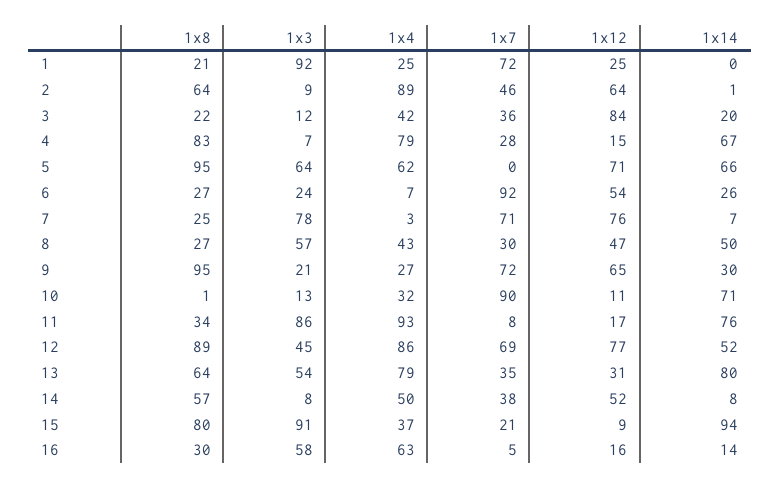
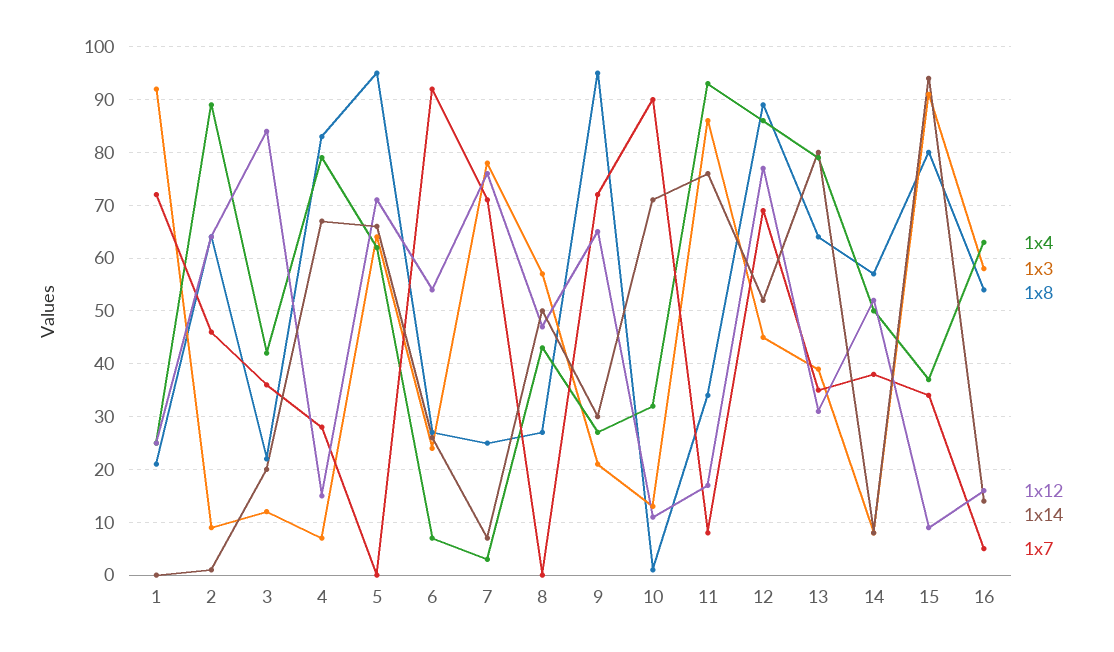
  {
    "1x8": {
      "1": 21,
      "2": 64,
      "3": 22,
      "4": 83,
      "5": 95,
      "6": 27,
      "7": 25,
      "8": 27,
      "9": 95,
      "10": 1,
      "11": 34,
      "12": 89,
      "13": 64,
      "14": 57,
      "15": 80,
-     "16": 30
+     "16": 55
    },
    "1x3": {
      "1": 92,
      "2": 9,
      "3": 12,
      "4": 7,
      "5": 64,
      "6": 24,
      "7": 78,
      "8": 57,
      "9": 21,
      "10": 13,
      "11": 86,
      "12": 45,
-     "13": 54,
+     "13": 40,
      "14": 8,
      "15": 91,
      "16": 58
    },
    "1x4": {
      "1": 25,
      "2": 89,
      "3": 42,
      "4": 79,
      "5": 62,
      "6": 7,
      "7": 3,
      "8": 43,
      "9": 27,
      "10": 32,
      "11": 93,
      "12": 86,
      "13": 79,
      "14": 50,
      "15": 37,
      "16": 63
    },
    "1x7": {
      "1": 72,
      "2": 46,
      "3": 36,
      "4": 28,
      "5": 0,
      "6": 92,
      "7": 71,
-     "8": 30,
+     "8": 0,
      "9": 72,
      "10": 90,
      "11": 8,
      "12": 69,
      "13": 35,
      "14": 38,
-     "15": 21,
+     "15": 35,
      "16": 5
    },
    "1x12": {
      "1": 25,
      "2": 64,
      "3": 84,
      "4": 15,
      "5": 71,
      "6": 54,
      "7": 76,
      "8": 47,
      "9": 65,
      "10": 11,
      "11": 17,
      "12": 77,
      "13": 31,
      "14": 52,
      "15": 9,
      "16": 16
    },
    "1x14": {
      "1": 0,
      "2": 1,
      "3": 20,
      "4": 67,
      "5": 66,
      "6": 26,
      "7": 7,
      "8": 50,
      "9": 30,
      "10": 71,
      "11": 76,
      "12": 52,
      "13": 80,
      "14": 8,
      "15": 94,
      "16": 14
    }
  }

